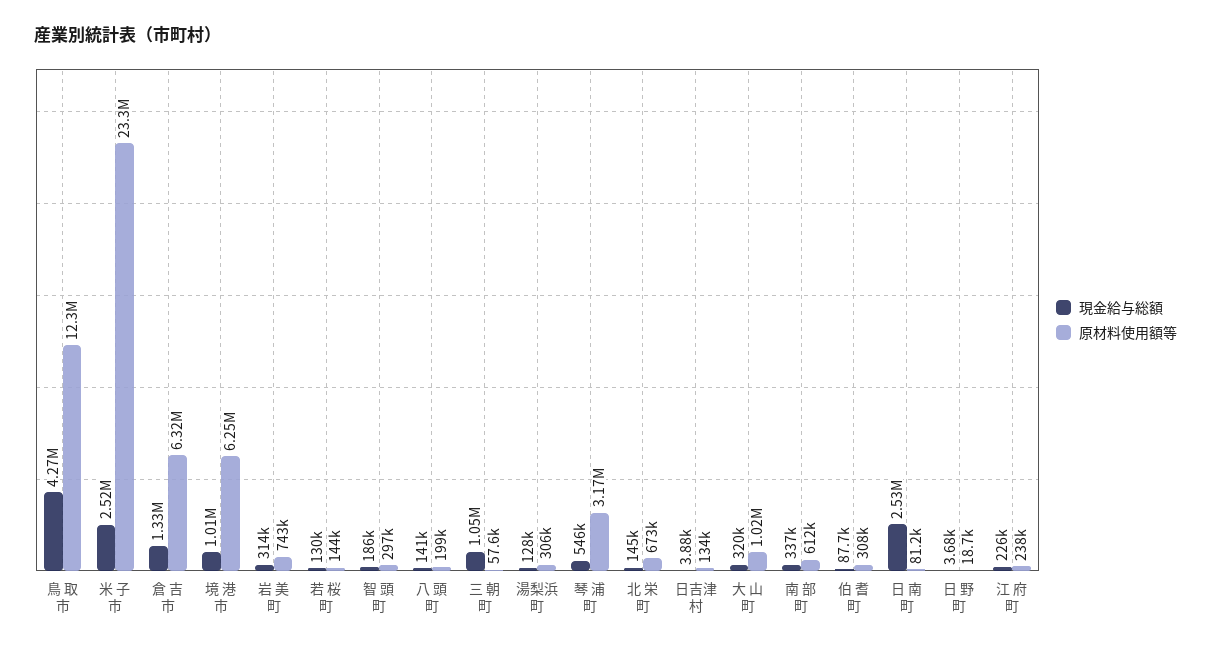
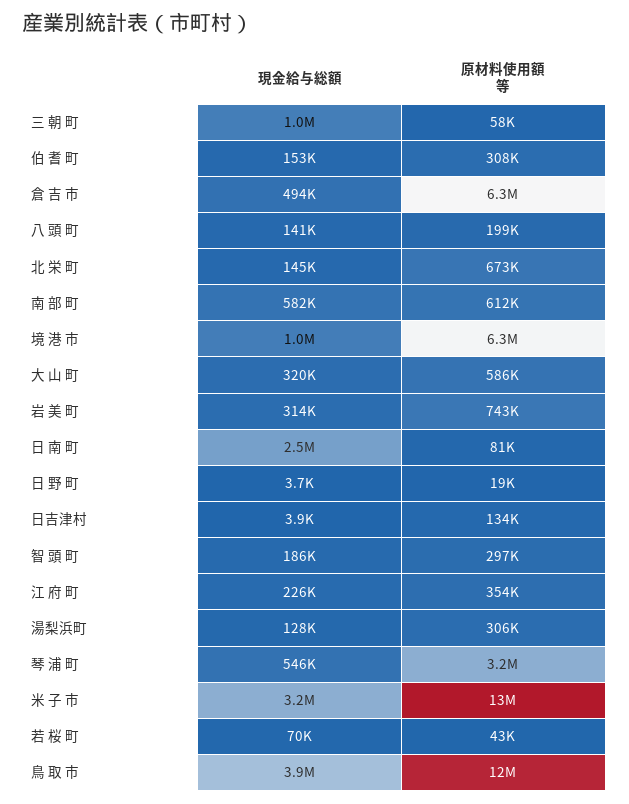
  {
    "現金給与総額": {
-     "鳥 取 市": 4270000,
+     "鳥 取 市": 3900000,
-     "米 子 市": 2520000,
+     "米 子 市": 3200000,
-     "倉 吉 市": 1330000,
+     "倉 吉 市": 494000,
      "境 港 市": 1010000,
      "岩 美 町": 314000,
-     "若 桜 町": 130000,
+     "若 桜 町": 70000,
      "智 頭 町": 186000,
      "八 頭 町": 141000,
      "三 朝 町": 1050000,
      "湯梨浜町": 128000,
      "琴 浦 町": 546000,
      "北 栄 町": 145000,
      "日吉津村": 3880,
      "大 山 町": 320000,
-     "南 部 町": 337000,
+     "南 部 町": 582000,
-     "伯 耆 町": 87700,
+     "伯 耆 町": 153000,
      "日 南 町": 2530000,
      "日 野 町": 3680,
      "江 府 町": 226000
    },
    "原材料使用額等": {
      "鳥 取 市": 12300000,
-     "米 子 市": 23300000,
+     "米 子 市": 13000000,
      "倉 吉 市": 6320000,
      "境 港 市": 6250000,
      "岩 美 町": 743000,
-     "若 桜 町": 144000,
+     "若 桜 町": 43000,
      "智 頭 町": 297000,
      "八 頭 町": 199000,
      "三 朝 町": 57600,
      "湯梨浜町": 306000,
      "琴 浦 町": 3170000,
      "北 栄 町": 673000,
      "日吉津村": 134000,
-     "大 山 町": 1020000,
+     "大 山 町": 586000,
      "南 部 町": 612000,
      "伯 耆 町": 308000,
      "日 南 町": 81200,
      "日 野 町": 18700,
-     "江 府 町": 238000
+     "江 府 町": 354000
    }
  }

